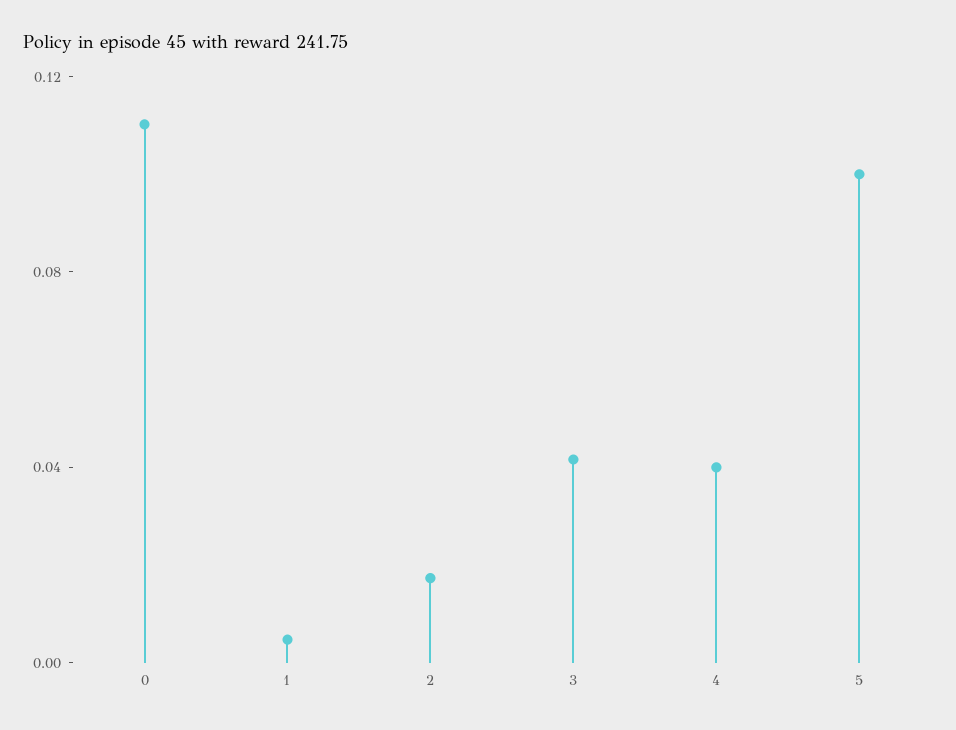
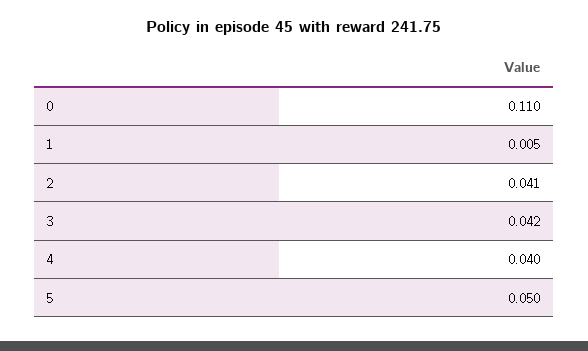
  {
    "0": 0.11,
    "1": 0.005,
-   "2": 0.02,
+   "2": 0.041,
    "3": 0.042,
    "4": 0.04,
-   "5": 0.1
+   "5": 0.05
  }

